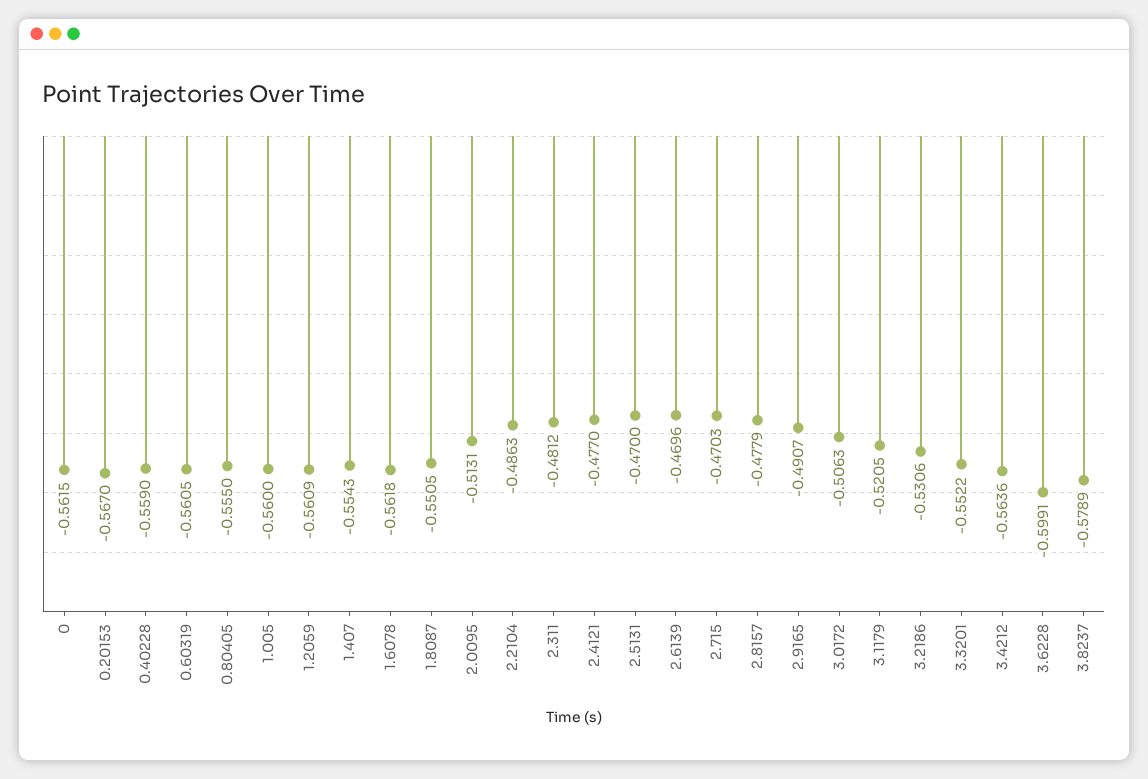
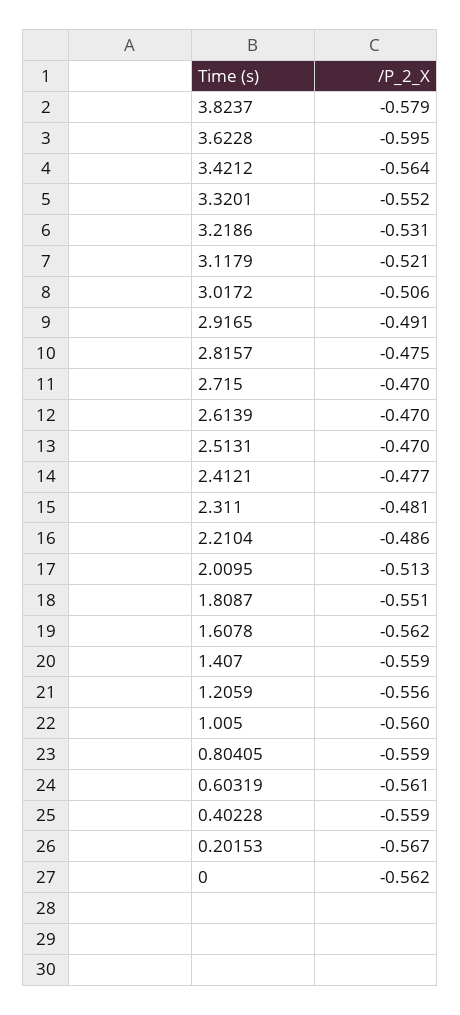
  {
    "0": -0.5615,
    "0.20153": -0.567,
    "0.40228": -0.559,
    "0.60319": -0.5605,
-   "0.80405": -0.555,
+   "0.80405": -0.559,
    "1.005": -0.56,
-   "1.2059": -0.5609,
+   "1.2059": -0.556,
-   "1.407": -0.5543,
+   "1.407": -0.559,
    "1.6078": -0.5618,
    "1.8087": -0.5505,
    "2.0095": -0.5131,
    "2.2104": -0.4863,
    "2.311": -0.4812,
    "2.4121": -0.477,
    "2.5131": -0.47,
    "2.6139": -0.4696,
    "2.715": -0.4703,
-   "2.8157": -0.4779,
+   "2.8157": -0.475,
    "2.9165": -0.4907,
    "3.0172": -0.5063,
    "3.1179": -0.5205,
    "3.2186": -0.5306,
    "3.3201": -0.5522,
    "3.4212": -0.5636,
-   "3.6228": -0.5991,
+   "3.6228": -0.595,
    "3.8237": -0.5789
  }

